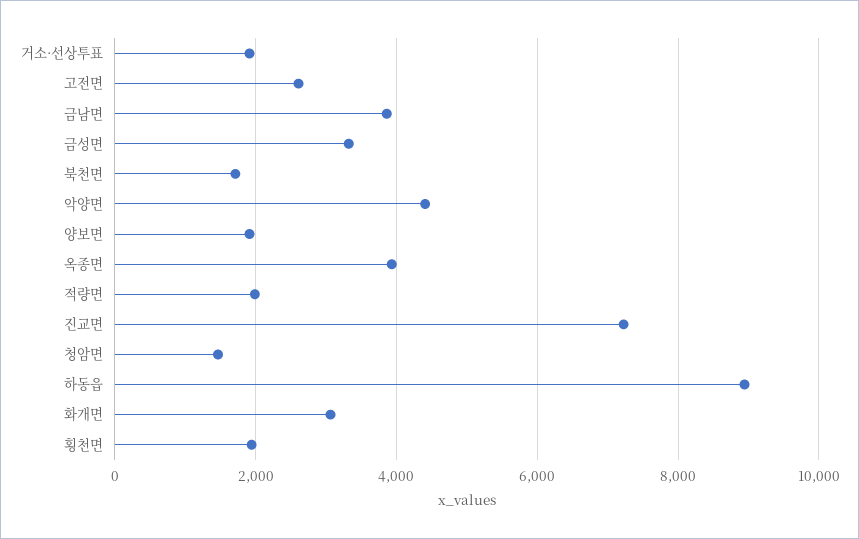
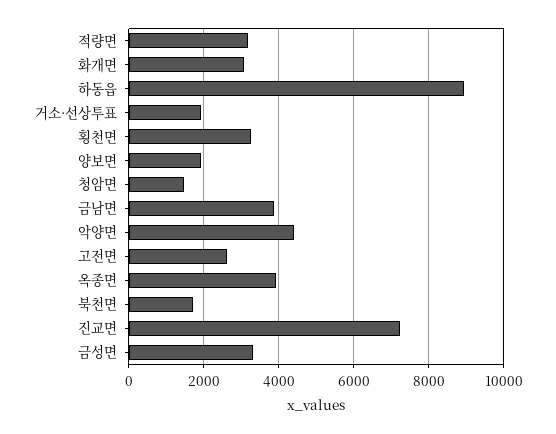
  {
    "거소·선상투표": 2000,
    "고전면": 2600,
    "금남면": 3800,
    "금성면": 3400,
    "북천면": 1800,
    "악양면": 4400,
    "양보면": 2000,
    "옥종면": 4000,
-   "적량면": 2000,
+   "적량면": 3200,
    "진교면": 7200,
    "청암면": 1400,
    "하동읍": 9000,
    "화개면": 3000,
-   "횡천면": 2000
+   "횡천면": 3200
  }

